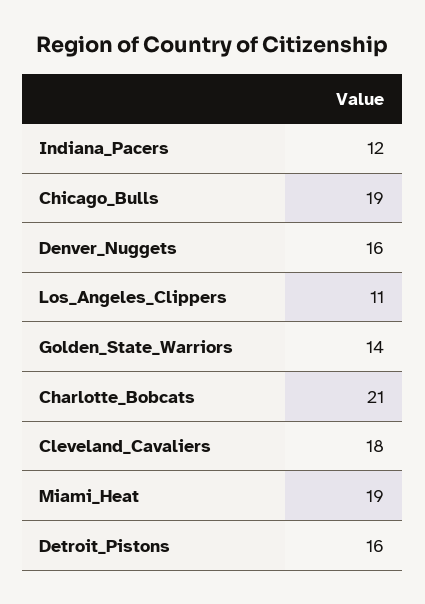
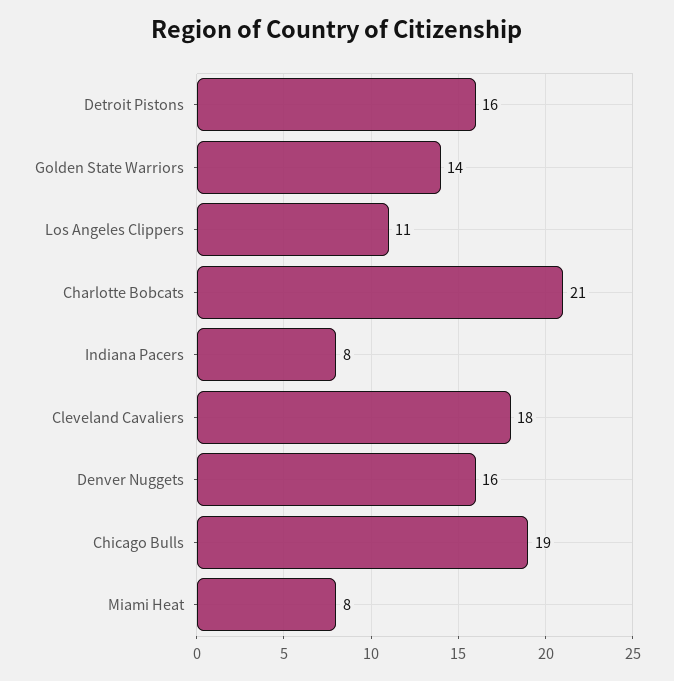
  {
-   "Indiana_Pacers": 12,
+   "Indiana_Pacers": 8,
    "Chicago_Bulls": 19,
    "Denver_Nuggets": 16,
    "Los_Angeles_Clippers": 11,
    "Golden_State_Warriors": 14,
    "Charlotte_Bobcats": 21,
    "Cleveland_Cavaliers": 18,
-   "Miami_Heat": 19,
+   "Miami_Heat": 8,
    "Detroit_Pistons": 16
  }

